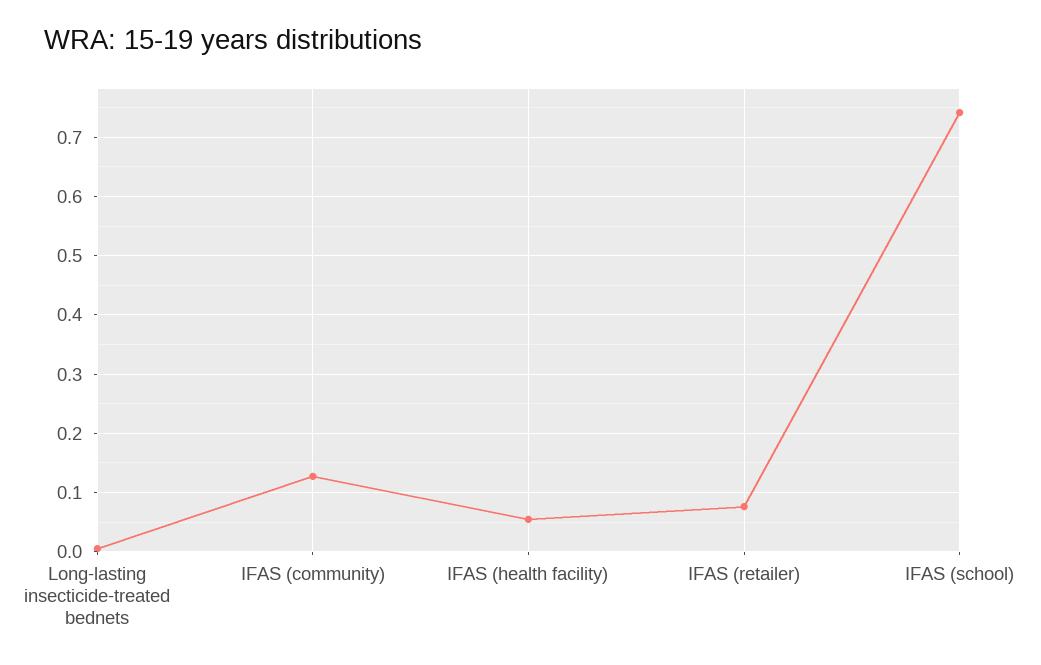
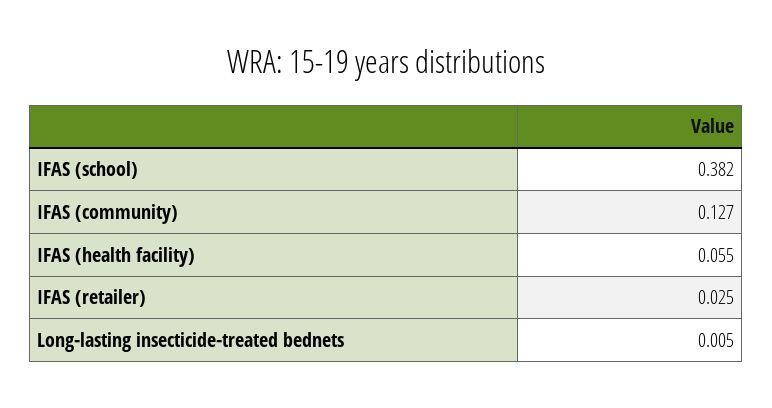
  {
    "Long-lasting insecticide-treated bednets": 0.005,
    "IFAS (community)": 0.127,
    "IFAS (health facility)": 0.055,
-   "IFAS (retailer)": 0.08,
+   "IFAS (retailer)": 0.025,
-   "IFAS (school)": 0.74
+   "IFAS (school)": 0.382
  }

